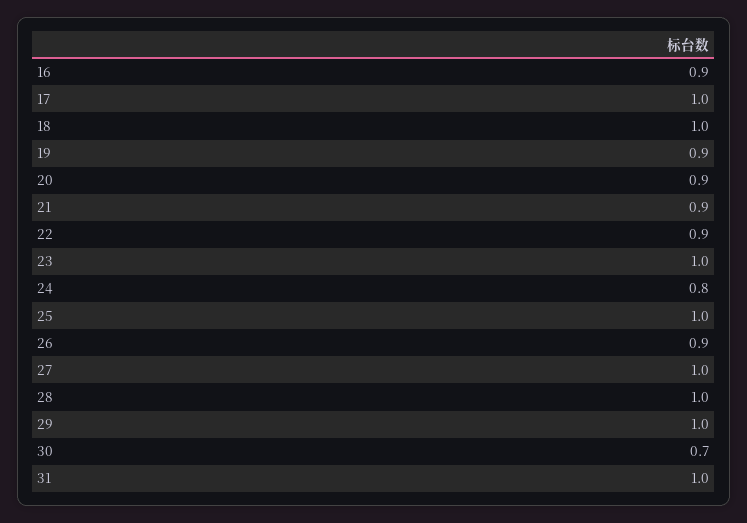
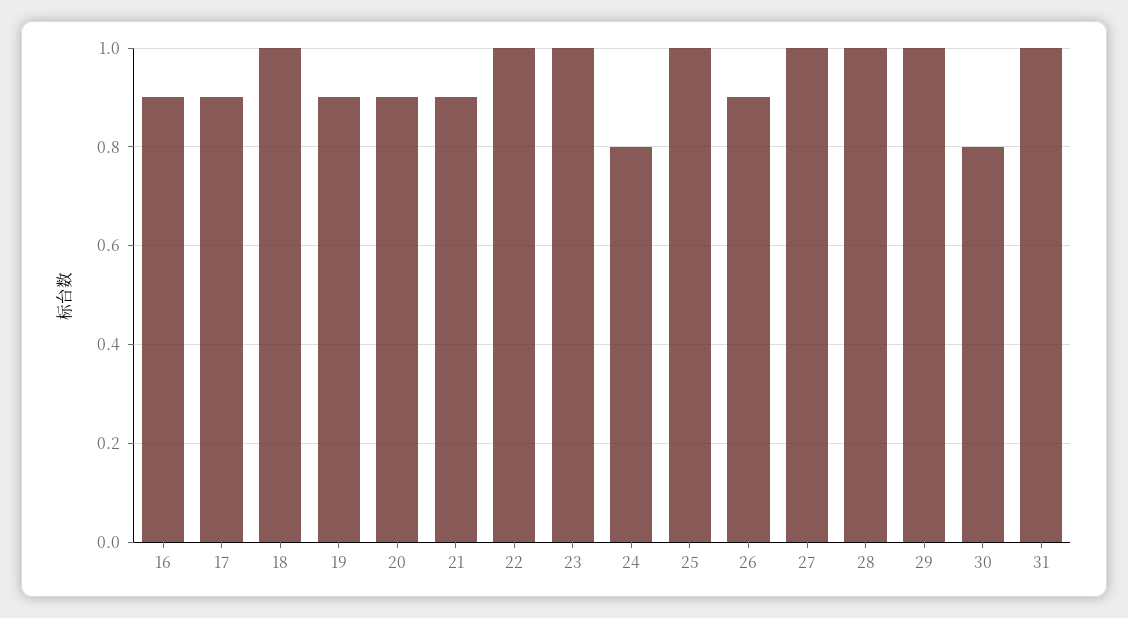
  {
    "16": 0.9,
-   "17": 1,
+   "17": 0.9,
    "18": 1,
    "19": 0.9,
    "20": 0.9,
    "21": 0.9,
-   "22": 0.9,
+   "22": 1,
    "23": 1,
    "24": 0.8,
    "25": 1,
    "26": 0.9,
    "27": 1,
    "28": 1,
    "29": 1,
-   "30": 0.7,
+   "30": 0.8,
    "31": 1
  }

